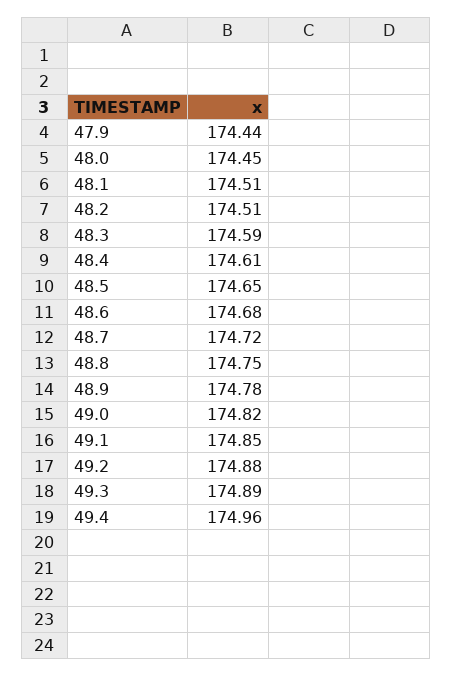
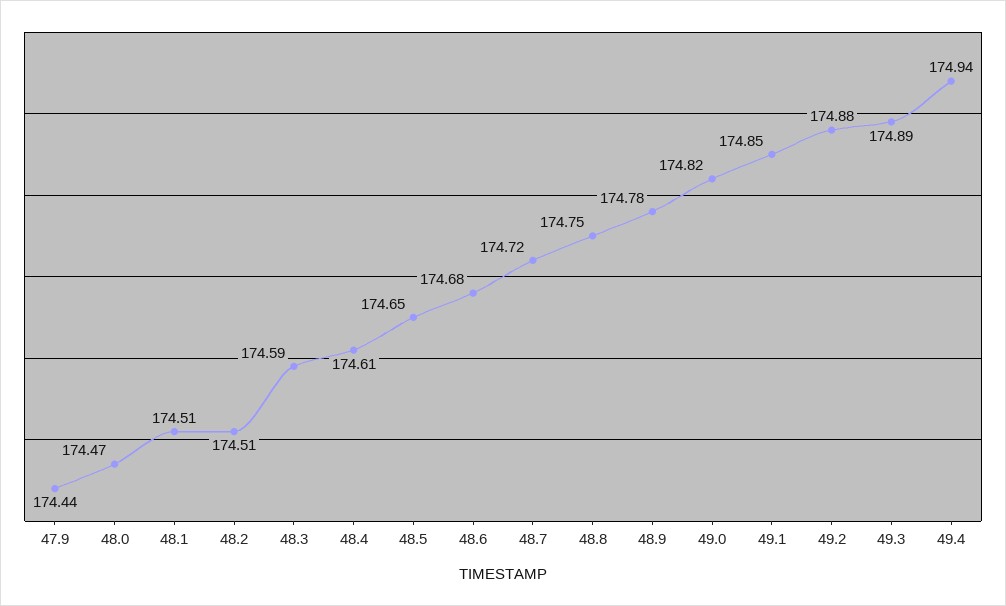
  {
    "47.9": 174.44,
-   "48.0": 174.45,
+   "48.0": 174.47,
    "48.1": 174.51,
    "48.2": 174.51,
    "48.3": 174.59,
    "48.4": 174.61,
    "48.5": 174.65,
    "48.6": 174.68,
    "48.7": 174.72,
    "48.8": 174.75,
    "48.9": 174.78,
    "49.0": 174.82,
    "49.1": 174.85,
    "49.2": 174.88,
    "49.3": 174.89,
-   "49.4": 174.96
+   "49.4": 174.94
  }

